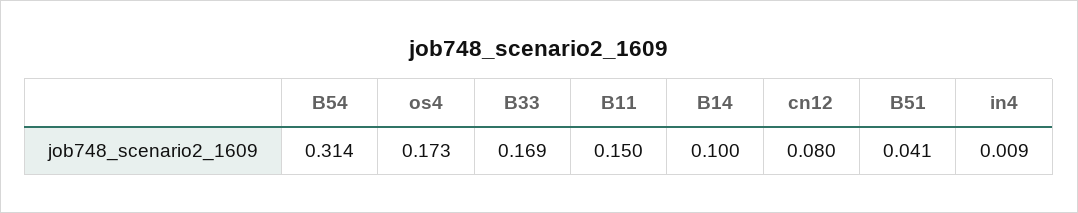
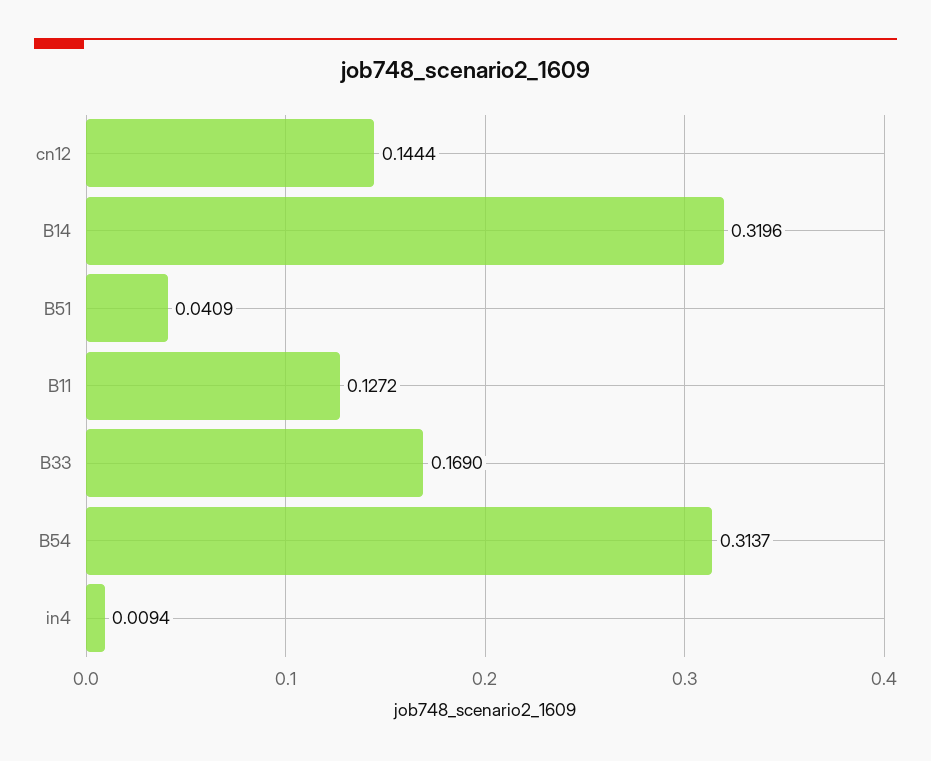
  {
    "B54": 0.3137,
-   "os4": 0.173,
    "B33": 0.169,
-   "B11": 0.15,
+   "B11": 0.1272,
-   "B14": 0.1,
+   "B14": 0.3196,
-   "cn12": 0.08,
+   "cn12": 0.1444,
    "B51": 0.0409,
    "in4": 0.0094
  }

